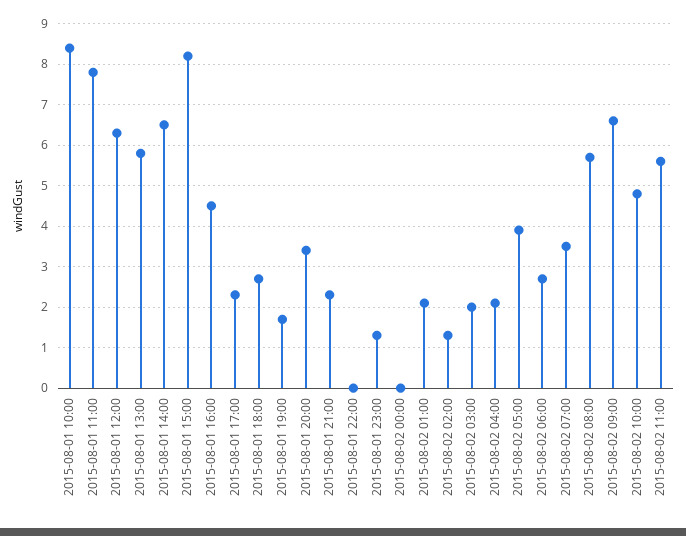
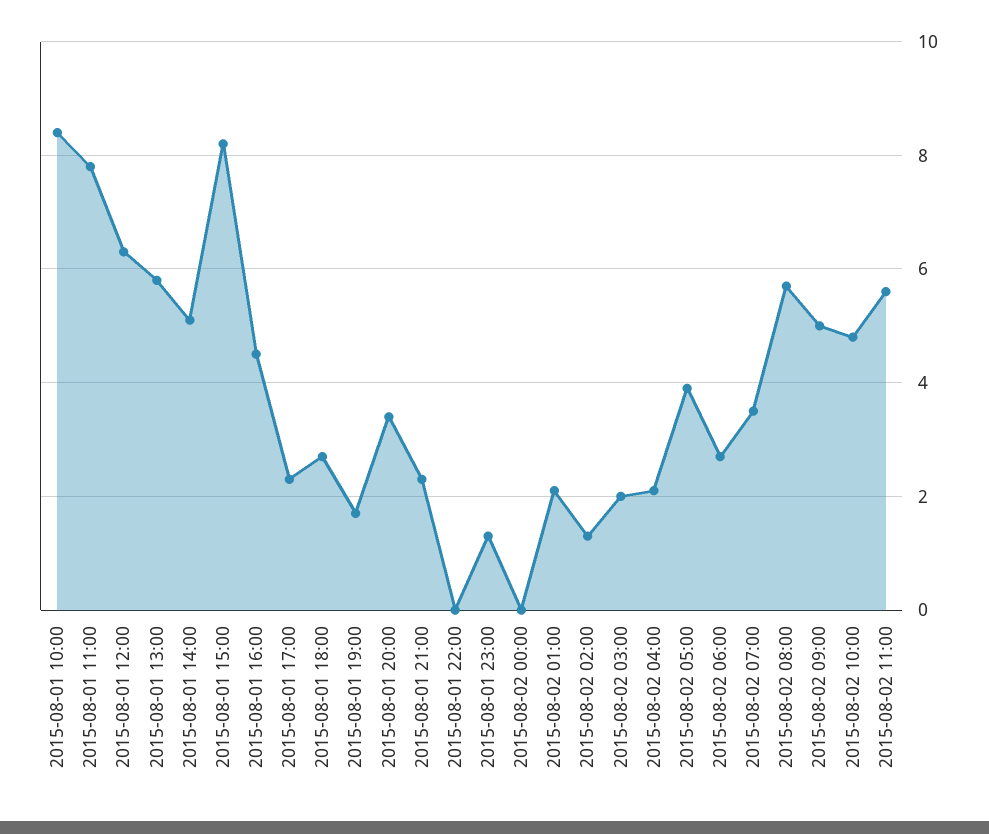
  {
    "2015-08-01 10:00": 8.5,
    "2015-08-01 11:00": 8,
    "2015-08-01 12:00": 6.5,
    "2015-08-01 13:00": 6,
-   "2015-08-01 14:00": 6.5,
+   "2015-08-01 14:00": 5,
    "2015-08-01 15:00": 8,
    "2015-08-01 16:00": 4.5,
    "2015-08-01 17:00": 2.5,
    "2015-08-01 18:00": 2.5,
    "2015-08-01 19:00": 1.5,
    "2015-08-01 20:00": 3.5,
    "2015-08-01 21:00": 2.5,
    "2015-08-01 22:00": 0,
    "2015-08-01 23:00": 1.5,
    "2015-08-02 00:00": 0,
    "2015-08-02 01:00": 2,
    "2015-08-02 02:00": 1.5,
    "2015-08-02 03:00": 2,
    "2015-08-02 04:00": 2,
    "2015-08-02 05:00": 4,
    "2015-08-02 06:00": 2.5,
    "2015-08-02 07:00": 3.5,
    "2015-08-02 08:00": 5.5,
-   "2015-08-02 09:00": 6.5,
+   "2015-08-02 09:00": 5,
    "2015-08-02 10:00": 5,
    "2015-08-02 11:00": 5.5
  }

